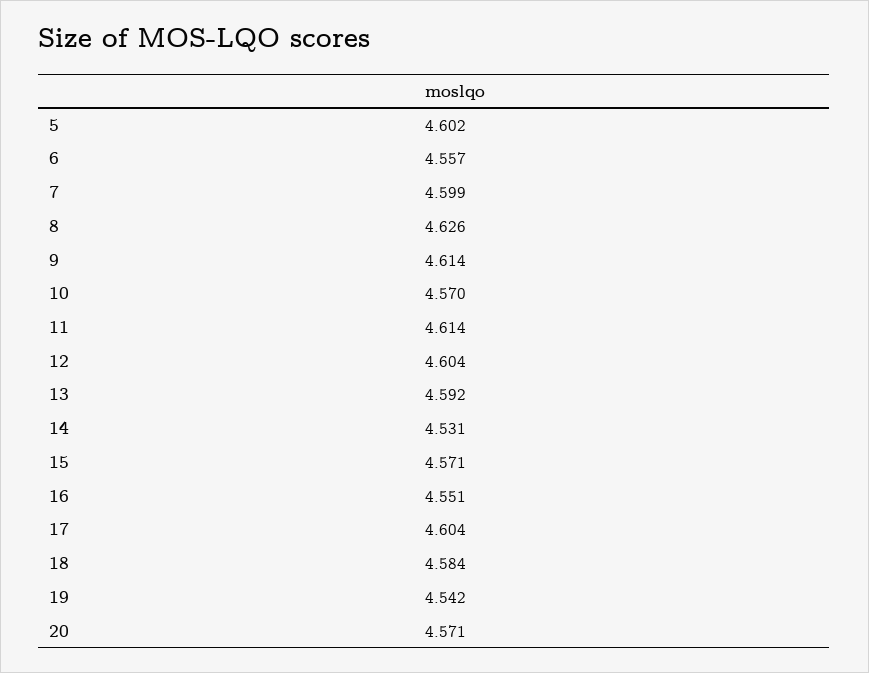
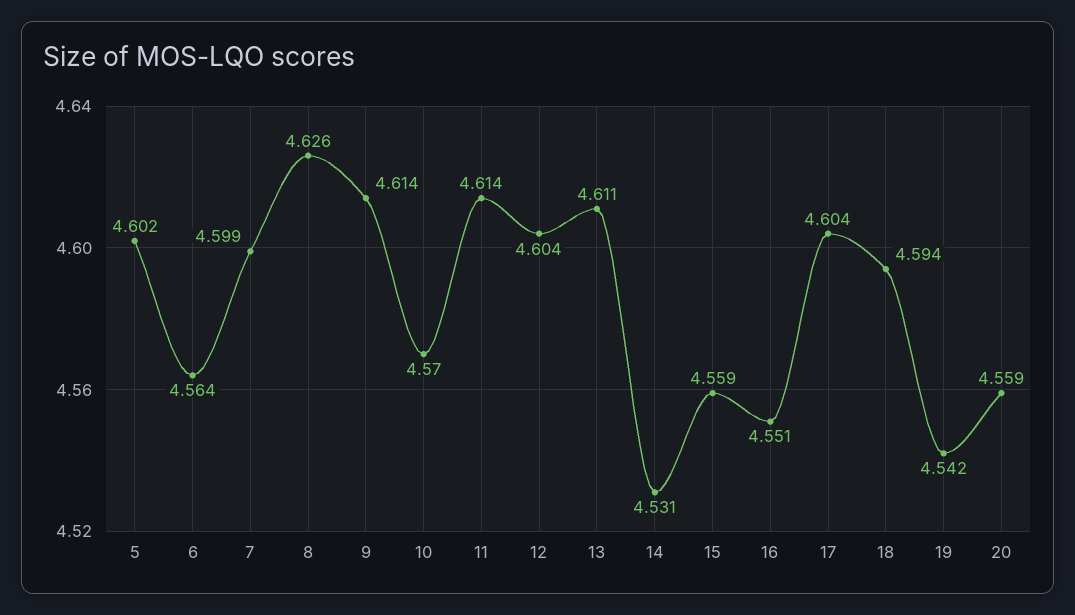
  {
    "5": 4.602,
-   "6": 4.557,
+   "6": 4.564,
    "7": 4.599,
    "8": 4.626,
    "9": 4.614,
    "10": 4.57,
    "11": 4.614,
    "12": 4.604,
-   "13": 4.592,
+   "13": 4.611,
    "14": 4.531,
-   "15": 4.571,
+   "15": 4.559,
    "16": 4.551,
    "17": 4.604,
-   "18": 4.584,
+   "18": 4.594,
    "19": 4.542,
-   "20": 4.571
+   "20": 4.559
  }

